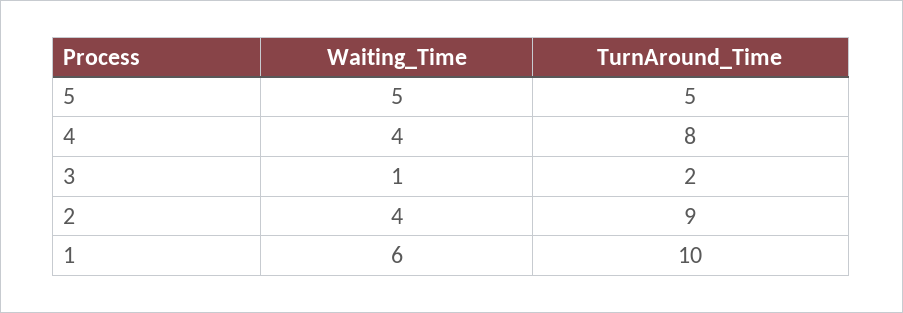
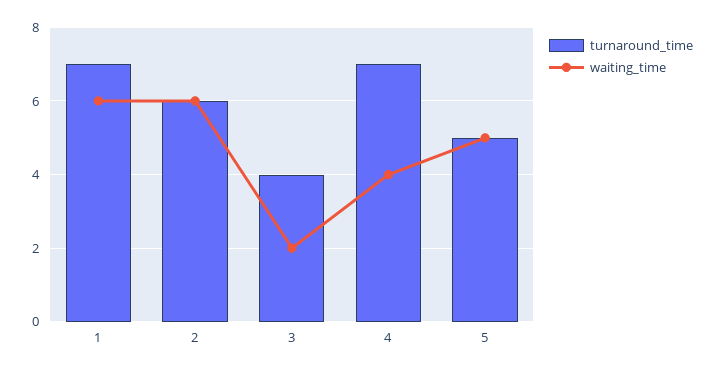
  {
    "Waiting_Time": {
      "5": 5,
      "4": 4,
-     "3": 1,
+     "3": 2,
-     "2": 4,
+     "2": 6,
      "1": 6
    },
    "TurnAround_Time": {
      "5": 5,
-     "4": 8,
+     "4": 7,
-     "3": 2,
+     "3": 4,
-     "2": 9,
+     "2": 6,
-     "1": 10
+     "1": 7
    }
  }

